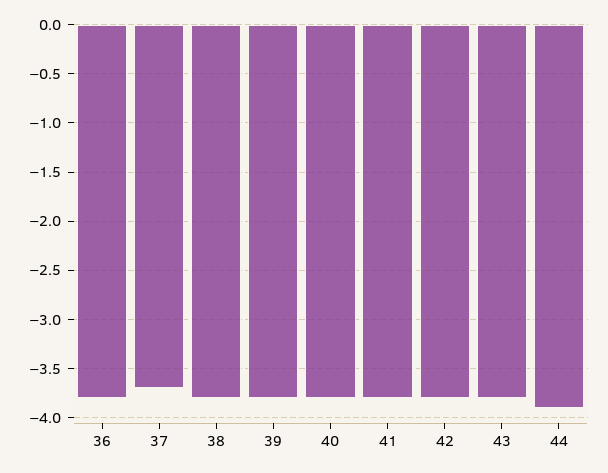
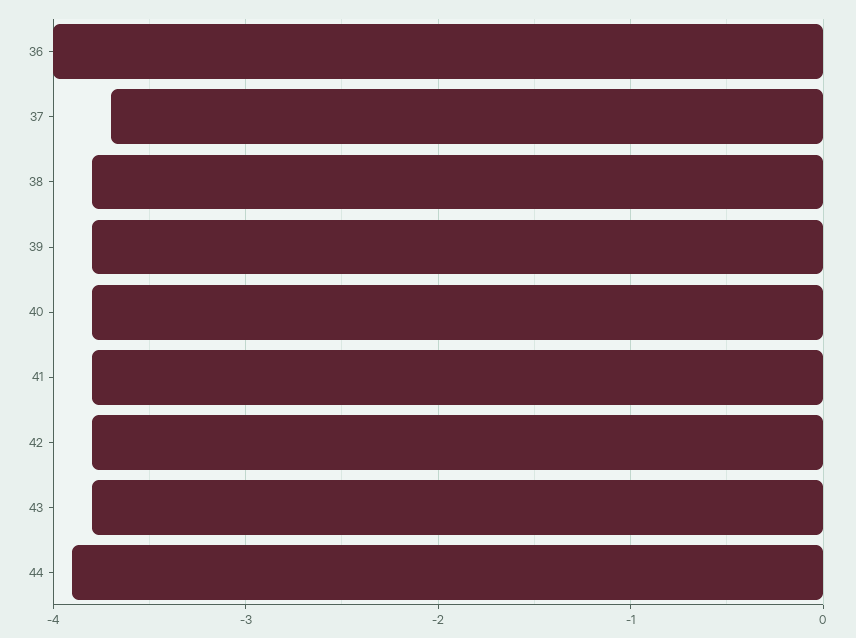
  {
-   "36": -3.8,
+   "36": -4,
    "37": -3.7,
    "38": -3.8,
    "39": -3.8,
    "40": -3.8,
    "41": -3.8,
    "42": -3.8,
    "43": -3.8,
    "44": -3.9
  }

